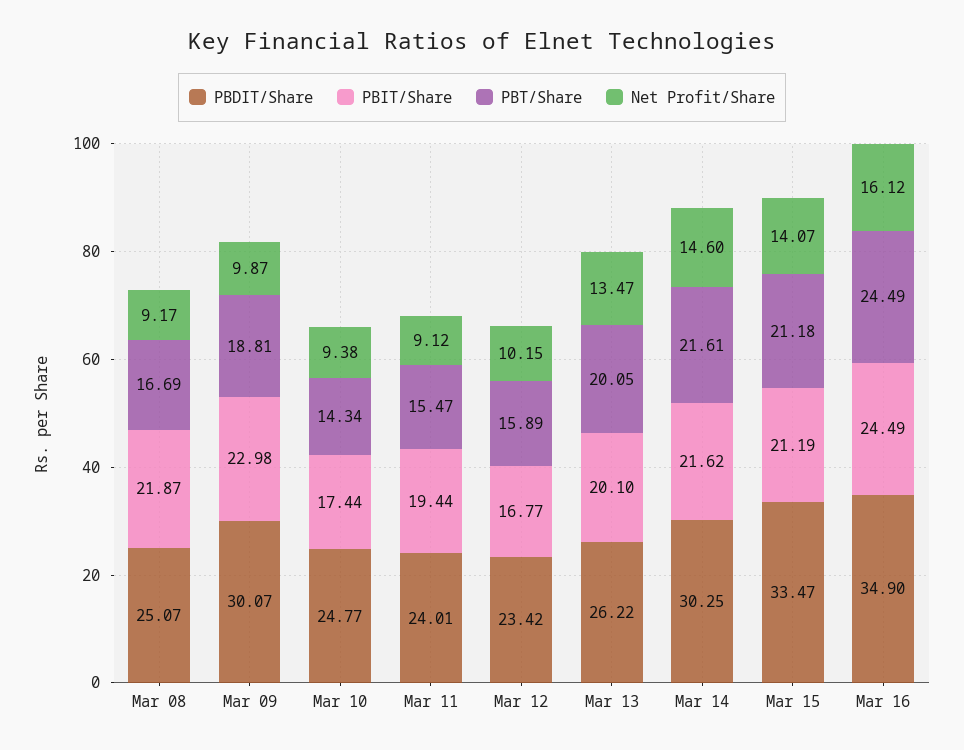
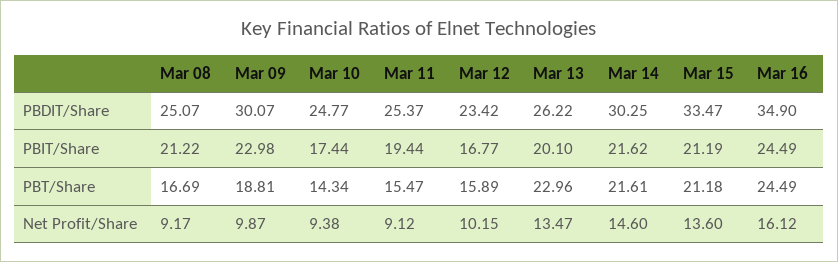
  {
    "PBDIT/Share": {
      "Mar 08": 25.07,
      "Mar 09": 30.07,
      "Mar 10": 24.77,
-     "Mar 11": 24.01,
+     "Mar 11": 25.37,
      "Mar 12": 23.42,
      "Mar 13": 26.22,
      "Mar 14": 30.25,
      "Mar 15": 33.47,
      "Mar 16": 34.9
    },
    "PBIT/Share": {
-     "Mar 08": 21.87,
+     "Mar 08": 21.22,
      "Mar 09": 22.98,
      "Mar 10": 17.44,
      "Mar 11": 19.44,
      "Mar 12": 16.77,
      "Mar 13": 20.1,
      "Mar 14": 21.62,
      "Mar 15": 21.19,
      "Mar 16": 24.49
    },
    "PBT/Share": {
      "Mar 08": 16.69,
      "Mar 09": 18.81,
      "Mar 10": 14.34,
      "Mar 11": 15.47,
      "Mar 12": 15.89,
-     "Mar 13": 20.05,
+     "Mar 13": 22.96,
      "Mar 14": 21.61,
      "Mar 15": 21.18,
      "Mar 16": 24.49
    },
    "Net Profit/Share": {
      "Mar 08": 9.17,
      "Mar 09": 9.87,
      "Mar 10": 9.38,
      "Mar 11": 9.12,
      "Mar 12": 10.15,
      "Mar 13": 13.47,
      "Mar 14": 14.6,
-     "Mar 15": 14.07,
+     "Mar 15": 13.6,
      "Mar 16": 16.12
    }
  }

